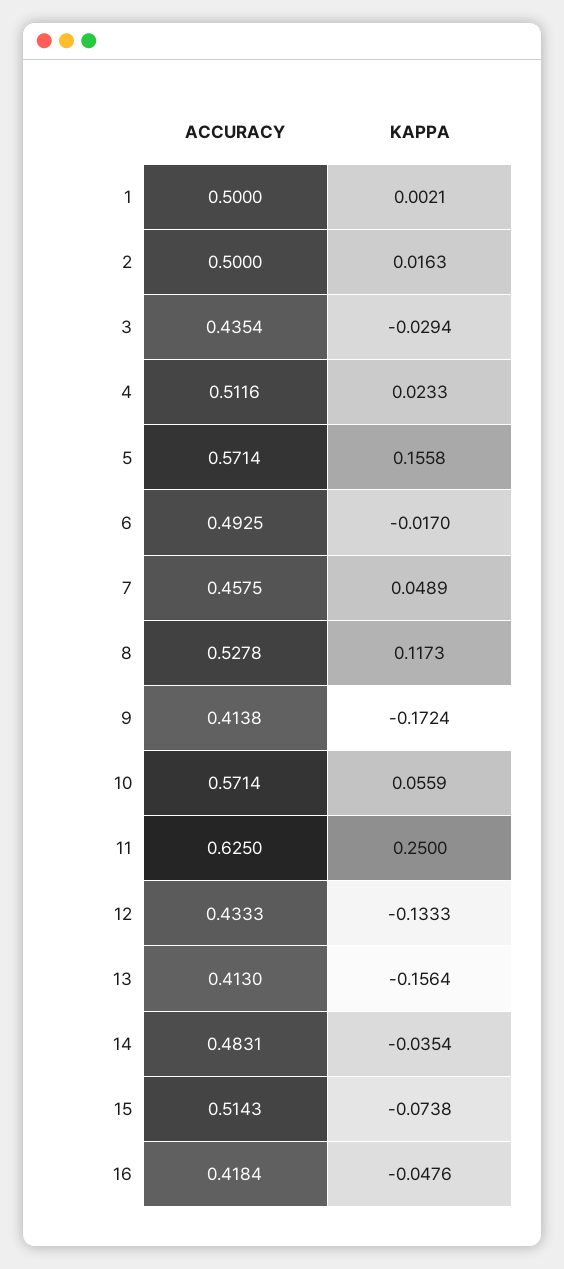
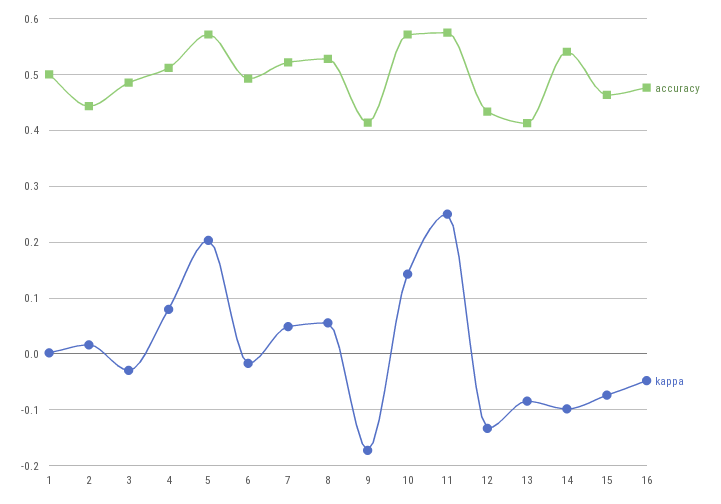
  {
    "ACCURACY": {
      "1": 0.5,
-     "2": 0.5,
+     "2": 0.44,
-     "3": 0.4354,
+     "3": 0.48,
      "4": 0.5116,
      "5": 0.5714,
      "6": 0.4925,
-     "7": 0.4575,
+     "7": 0.52,
      "8": 0.5278,
      "9": 0.4138,
      "10": 0.5714,
-     "11": 0.625,
+     "11": 0.58,
      "12": 0.4333,
      "13": 0.413,
-     "14": 0.4831,
+     "14": 0.54,
-     "15": 0.5143,
+     "15": 0.46,
-     "16": 0.4184
+     "16": 0.48
    },
    "KAPPA": {
      "1": 0.0021,
      "2": 0.0163,
      "3": -0.0294,
-     "4": 0.0233,
+     "4": 0.08,
-     "5": 0.1558,
+     "5": 0.2,
      "6": -0.017,
      "7": 0.0489,
-     "8": 0.1173,
+     "8": 0.06,
      "9": -0.1724,
-     "10": 0.0559,
+     "10": 0.14,
      "11": 0.25,
      "12": -0.1333,
-     "13": -0.1564,
+     "13": -0.08,
-     "14": -0.0354,
+     "14": -0.1,
      "15": -0.0738,
      "16": -0.0476
    }
  }

